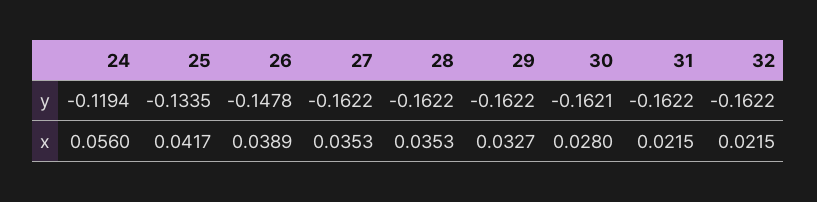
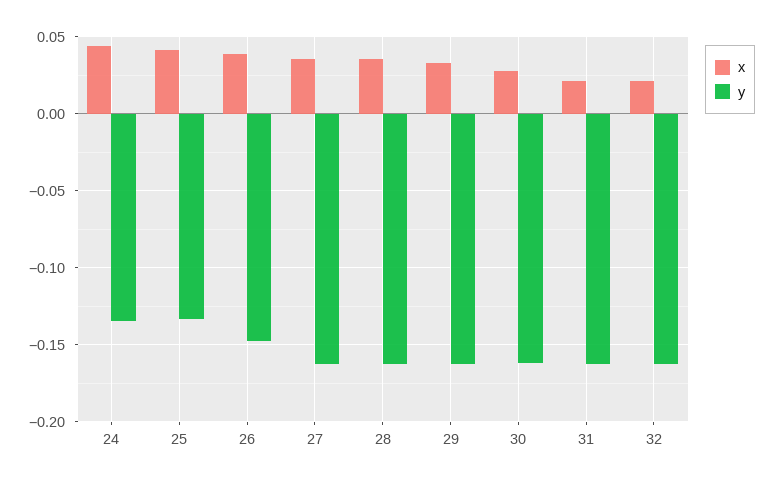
  {
    "y": {
-     "24": -0.1194,
+     "24": -0.135,
      "25": -0.1335,
      "26": -0.1478,
      "27": -0.1622,
      "28": -0.1622,
      "29": -0.1622,
      "30": -0.1621,
      "31": -0.1622,
      "32": -0.1622
    },
    "x": {
-     "24": 0.056,
+     "24": 0.045,
      "25": 0.0417,
      "26": 0.0389,
      "27": 0.0353,
      "28": 0.0353,
      "29": 0.0327,
      "30": 0.028,
      "31": 0.0215,
      "32": 0.0215
    }
  }

